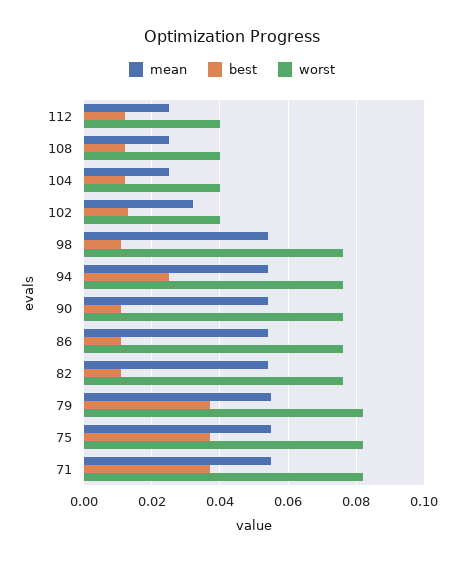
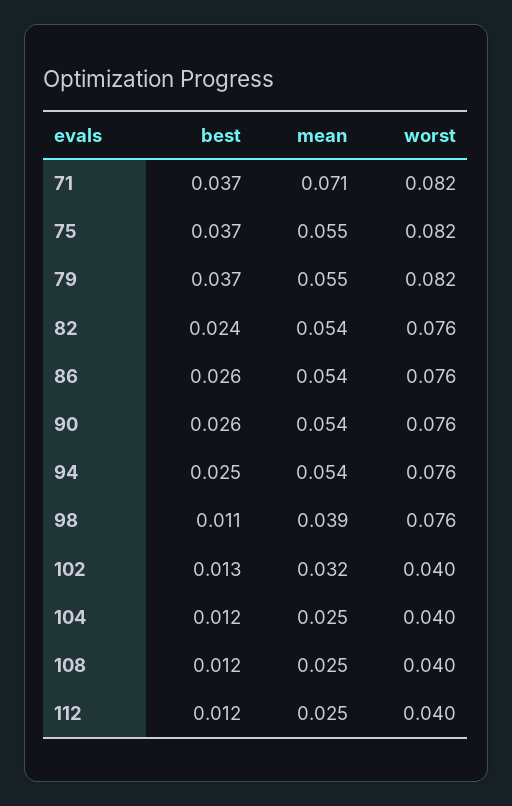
  {
    "mean": {
      "112": 0.025,
      "108": 0.025,
      "104": 0.025,
      "102": 0.032,
-     "98": 0.055,
+     "98": 0.039,
      "94": 0.054,
      "90": 0.054,
      "86": 0.054,
      "82": 0.054,
      "79": 0.055,
      "75": 0.055,
-     "71": 0.055
+     "71": 0.071
    },
    "best": {
      "112": 0.012,
      "108": 0.012,
      "104": 0.012,
      "102": 0.013,
      "98": 0.011,
      "94": 0.025,
-     "90": 0.01,
+     "90": 0.026,
-     "86": 0.01,
+     "86": 0.026,
-     "82": 0.01,
+     "82": 0.024,
      "79": 0.037,
      "75": 0.037,
      "71": 0.037
    },
    "worst": {
      "112": 0.04,
      "108": 0.04,
      "104": 0.04,
      "102": 0.04,
      "98": 0.076,
      "94": 0.076,
      "90": 0.076,
      "86": 0.076,
      "82": 0.076,
      "79": 0.082,
      "75": 0.082,
      "71": 0.082
    }
  }

